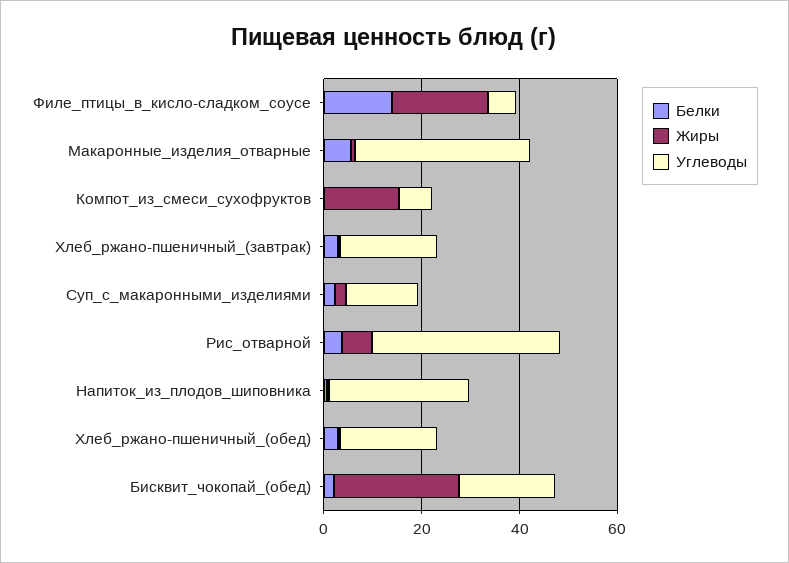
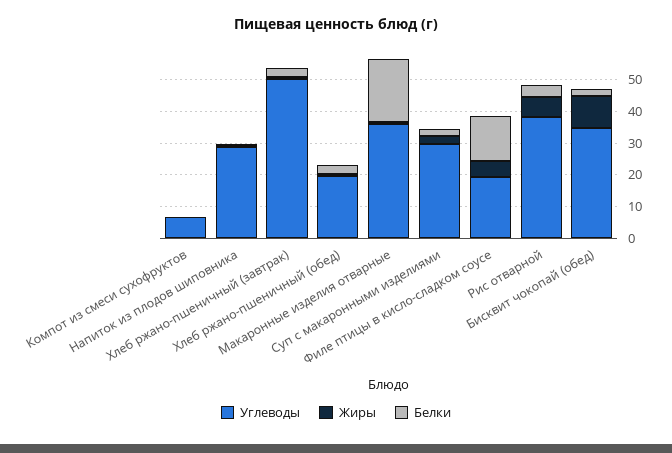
  {
    "Белки": {
      "Филе_птицы_в_кисло-сладком_соусе": 15,
-     "Макаронные_изделия_отварные": 5,
+     "Макаронные_изделия_отварные": 20,
      "Компот_из_смеси_сухофруктов": 0,
      "Хлеб_ржано-пшеничный_(завтрак)": 5,
      "Суп_с_макаронными_изделиями": 0,
      "Рис_отварной": 5,
      "Напиток_из_плодов_шиповника": 0,
      "Хлеб_ржано-пшеничный_(обед)": 5,
      "Бисквит_чокопай_(обед)": 0
    },
    "Жиры": {
-     "Филе_птицы_в_кисло-сладком_соусе": 20,
+     "Филе_птицы_в_кисло-сладком_соусе": 5,
      "Макаронные_изделия_отварные": 0,
-     "Компот_из_смеси_сухофруктов": 15,
+     "Компот_из_смеси_сухофруктов": 0,
      "Хлеб_ржано-пшеничный_(завтрак)": 0,
      "Суп_с_макаронными_изделиями": 0,
      "Рис_отварной": 5,
      "Напиток_из_плодов_шиповника": 0,
      "Хлеб_ржано-пшеничный_(обед)": 0,
-     "Бисквит_чокопай_(обед)": 25
+     "Бисквит_чокопай_(обед)": 10
    },
    "Углеводы": {
-     "Филе_птицы_в_кисло-сладком_соусе": 5,
+     "Филе_птицы_в_кисло-сладком_соусе": 20,
      "Макаронные_изделия_отварные": 35,
      "Компот_из_смеси_сухофруктов": 5,
-     "Хлеб_ржано-пшеничный_(завтрак)": 20,
+     "Хлеб_ржано-пшеничный_(завтрак)": 50,
-     "Суп_с_макаронными_изделиями": 15,
+     "Суп_с_макаронными_изделиями": 30,
      "Рис_отварной": 40,
      "Напиток_из_плодов_шиповника": 30,
      "Хлеб_ржано-пшеничный_(обед)": 20,
-     "Бисквит_чокопай_(обед)": 20
+     "Бисквит_чокопай_(обед)": 35
    }
  }

